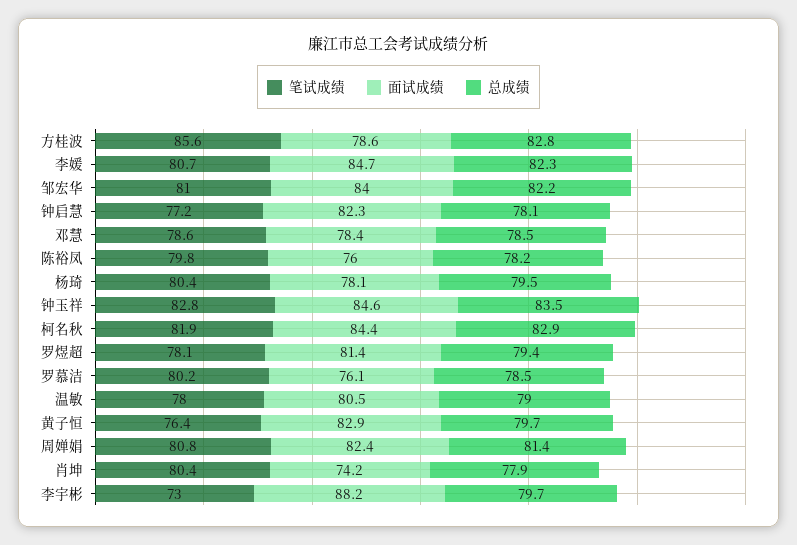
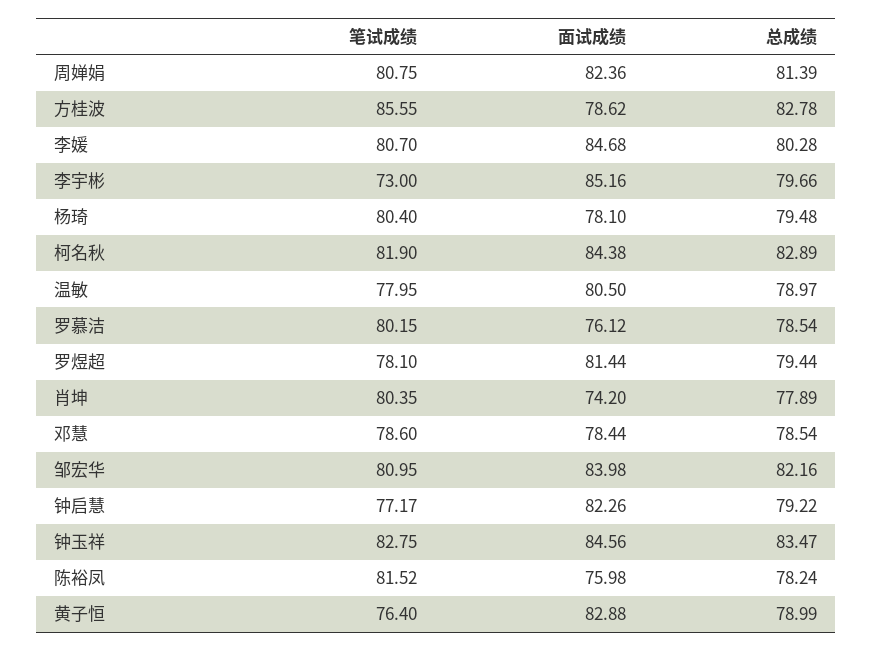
  {
    "笔试成绩": {
      "方桂波": 85.55,
      "李媛": 80.7,
      "邹宏华": 80.95,
      "钟启慧": 77.17,
      "邓慧": 78.6,
-     "陈裕凤": 79.8,
+     "陈裕凤": 81.52,
      "杨琦": 80.4,
      "钟玉祥": 82.75,
      "柯名秋": 81.9,
      "罗煜超": 78.1,
      "罗慕洁": 80.15,
      "温敏": 77.95,
      "黄子恒": 76.4,
      "周婵娟": 80.75,
      "肖坤": 80.35,
      "李宇彬": 73
    },
    "面试成绩": {
      "方桂波": 78.62,
      "李媛": 84.68,
      "邹宏华": 83.98,
      "钟启慧": 82.26,
      "邓慧": 78.44,
      "陈裕凤": 75.98,
      "杨琦": 78.1,
      "钟玉祥": 84.56,
      "柯名秋": 84.38,
      "罗煜超": 81.44,
      "罗慕洁": 76.12,
      "温敏": 80.5,
      "黄子恒": 82.88,
      "周婵娟": 82.36,
      "肖坤": 74.2,
-     "李宇彬": 88.2
+     "李宇彬": 85.16
    },
    "总成绩": {
      "方桂波": 82.78,
-     "李媛": 82.3,
+     "李媛": 80.28,
      "邹宏华": 82.16,
-     "钟启慧": 78.1,
+     "钟启慧": 79.22,
      "邓慧": 78.54,
      "陈裕凤": 78.24,
      "杨琦": 79.48,
      "钟玉祥": 83.47,
      "柯名秋": 82.89,
      "罗煜超": 79.44,
      "罗慕洁": 78.54,
      "温敏": 78.97,
-     "黄子恒": 79.7,
+     "黄子恒": 78.99,
      "周婵娟": 81.39,
      "肖坤": 77.89,
      "李宇彬": 79.66
    }
  }

